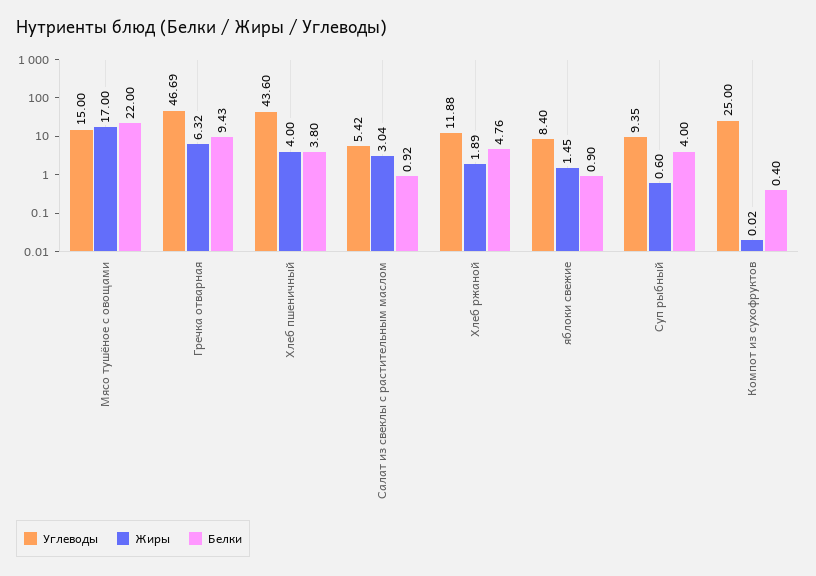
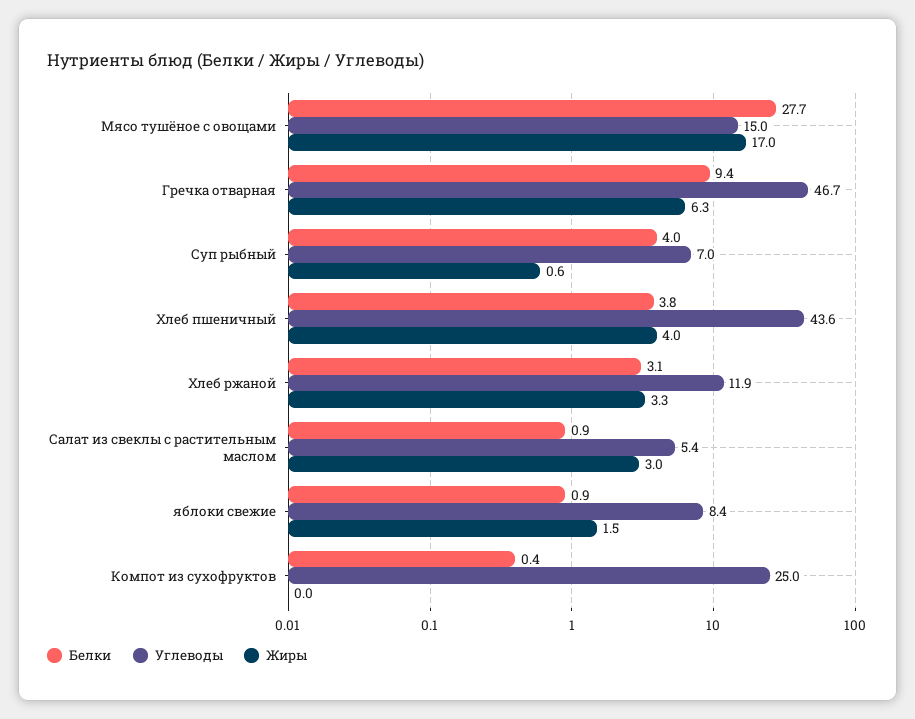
  {
    "Углеводы": {
      "Мясо тушёное с овощами": 15,
      "Гречка отварная": 46.69,
      "Хлеб пшеничный": 43.6,
      "Салат из свеклы с растительным маслом": 5.42,
      "Хлеб ржаной": 11.88,
      "яблоки свежие": 8.4,
-     "Суп рыбный": 9.35,
+     "Суп рыбный": 7,
      "Компот из сухофруктов": 25
    },
    "Жиры": {
      "Мясо тушёное с овощами": 17,
      "Гречка отварная": 6.32,
      "Хлеб пшеничный": 4,
      "Салат из свеклы с растительным маслом": 3.04,
-     "Хлеб ржаной": 1.89,
+     "Хлеб ржаной": 3.3,
      "яблоки свежие": 1.45,
      "Суп рыбный": 0.6,
      "Компот из сухофруктов": 0.02
    },
    "Белки": {
-     "Мясо тушёное с овощами": 22,
+     "Мясо тушёное с овощами": 27.7,
      "Гречка отварная": 9.43,
      "Хлеб пшеничный": 3.8,
      "Салат из свеклы с растительным маслом": 0.92,
-     "Хлеб ржаной": 4.76,
+     "Хлеб ржаной": 3.1,
      "яблоки свежие": 0.9,
      "Суп рыбный": 4,
      "Компот из сухофруктов": 0.4
    }
  }

